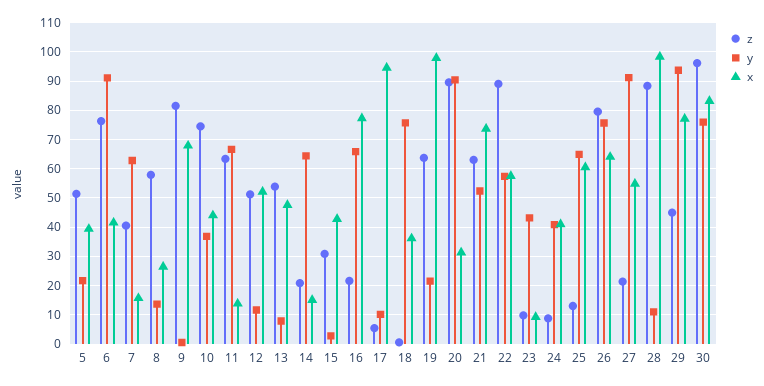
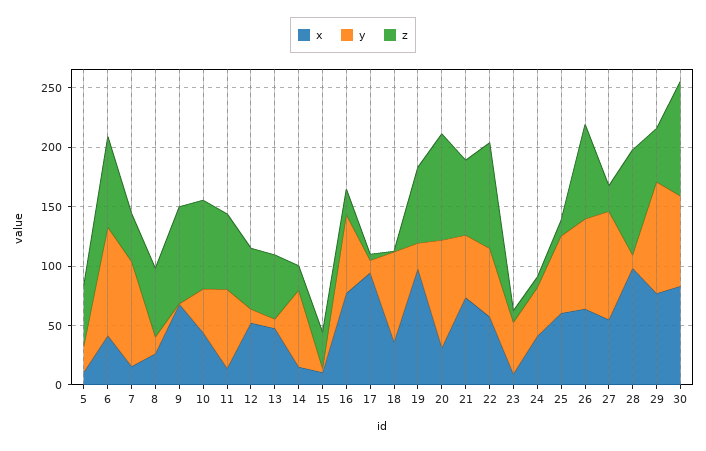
  {
    "z": {
      "5": 52.5,
      "6": 77.5,
      "7": 40,
      "8": 57.5,
      "9": 82.5,
      "10": 75,
      "11": 62.5,
      "12": 50,
      "13": 55,
      "14": 20,
      "15": 30,
      "16": 22.5,
      "17": 5,
      "18": 0,
      "19": 62.5,
      "20": 90,
      "21": 62.5,
      "22": 90,
      "23": 10,
      "24": 10,
      "25": 12.5,
      "26": 80,
      "27": 22.5,
      "28": 87.5,
      "29": 45,
      "30": 95
    },
    "y": {
      "5": 22.5,
      "6": 90,
-     "7": 62.5,
+     "7": 90,
      "8": 12.5,
      "9": 0,
      "10": 37.5,
      "11": 67.5,
      "12": 12.5,
      "13": 7.5,
      "14": 65,
      "15": 2.5,
      "16": 65,
      "17": 10,
      "18": 75,
      "19": 22.5,
      "20": 90,
      "21": 52.5,
      "22": 57.5,
      "23": 42.5,
      "24": 40,
      "25": 65,
      "26": 75,
      "27": 90,
      "28": 10,
      "29": 92.5,
      "30": 75
    },
    "x": {
-     "5": 40,
+     "5": 10,
      "6": 42.5,
      "7": 15,
      "8": 27.5,
      "9": 67.5,
      "10": 45,
      "11": 15,
      "12": 52.5,
      "13": 47.5,
      "14": 15,
-     "15": 42.5,
+     "15": 10,
      "16": 77.5,
      "17": 95,
      "18": 35,
      "19": 97.5,
      "20": 32.5,
      "21": 72.5,
      "22": 57.5,
      "23": 10,
      "24": 40,
      "25": 60,
      "26": 65,
      "27": 55,
      "28": 97.5,
      "29": 77.5,
      "30": 82.5
    }
  }

